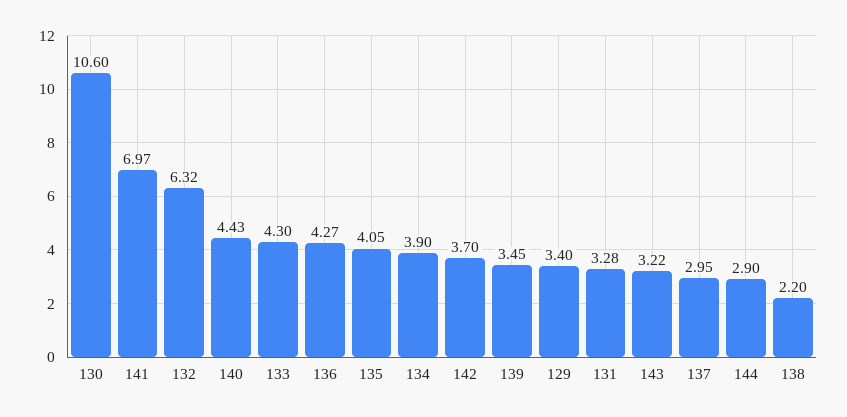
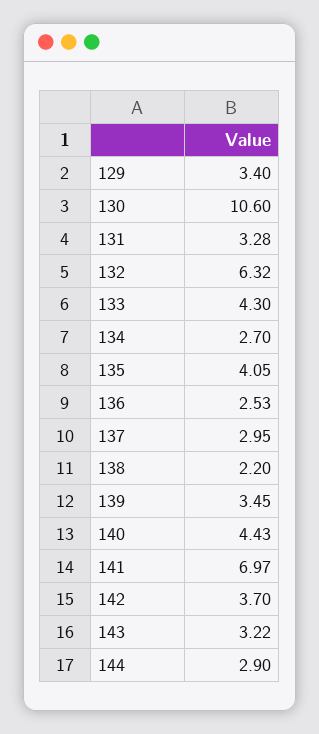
  {
    "130": 10.6,
    "141": 6.97,
    "132": 6.32,
    "140": 4.43,
    "133": 4.3,
-   "136": 4.27,
+   "136": 2.53,
    "135": 4.05,
-   "134": 3.9,
+   "134": 2.7,
    "142": 3.7,
    "139": 3.45,
    "129": 3.4,
    "131": 3.28,
    "143": 3.22,
    "137": 2.95,
    "144": 2.9,
    "138": 2.2
  }

